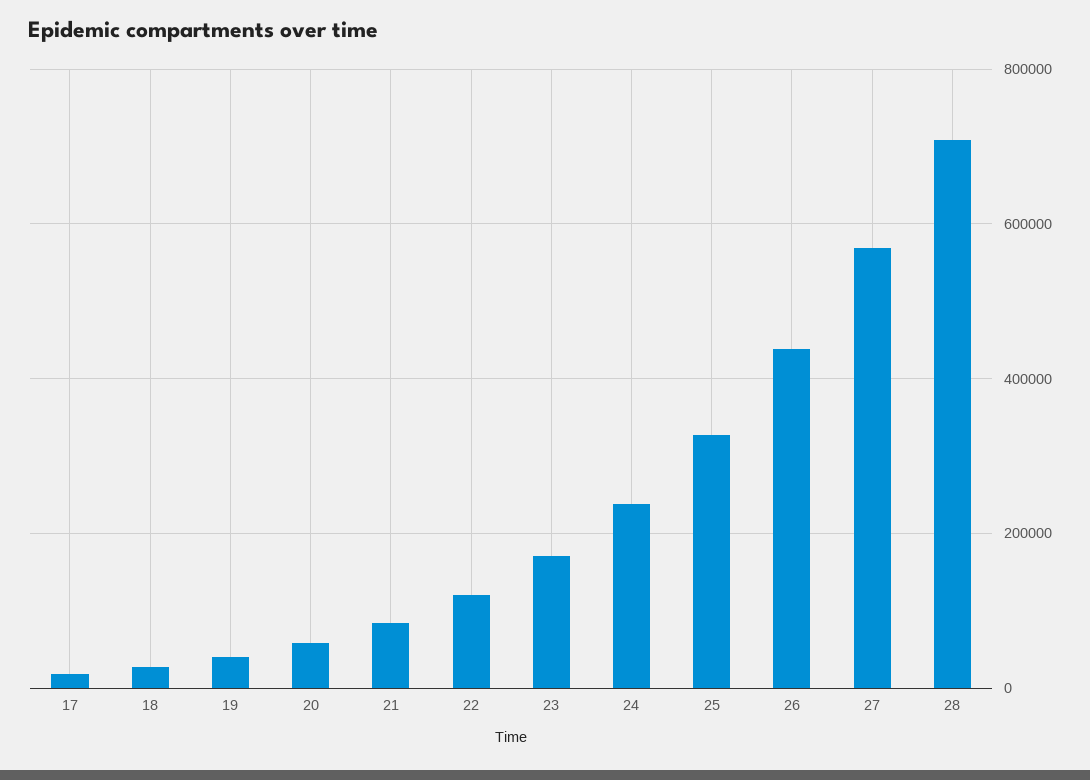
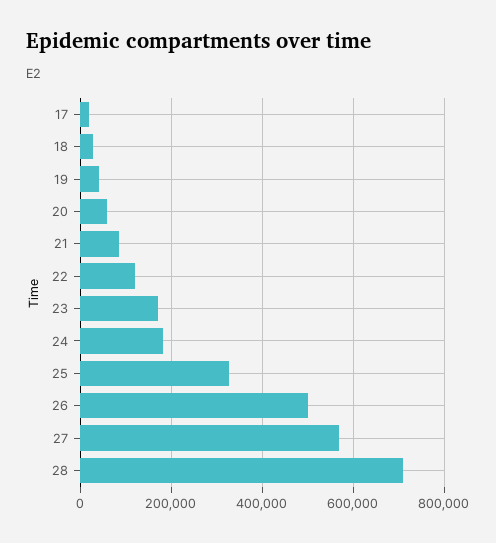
  {
    "17": 20000,
    "18": 20000,
    "19": 40000,
    "20": 60000,
    "21": 80000,
    "22": 120000,
    "23": 180000,
-   "24": 240000,
+   "24": 180000,
    "25": 320000,
-   "26": 440000,
+   "26": 500000,
    "27": 560000,
    "28": 700000
  }

